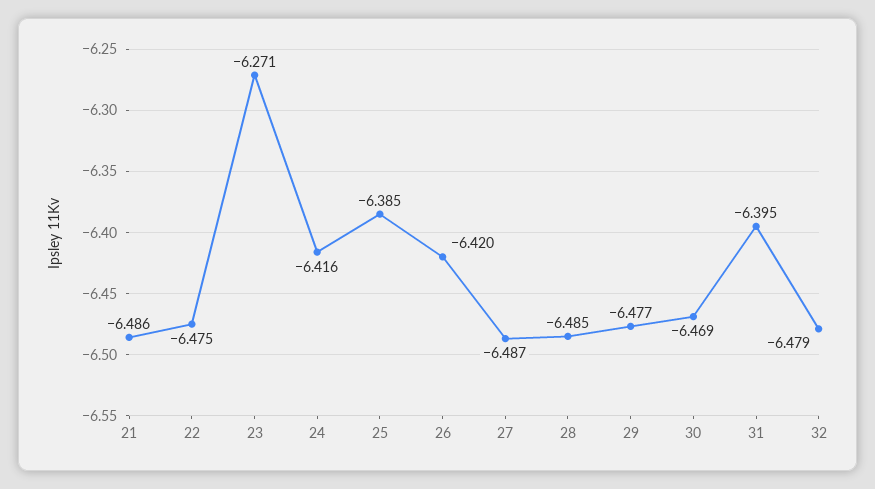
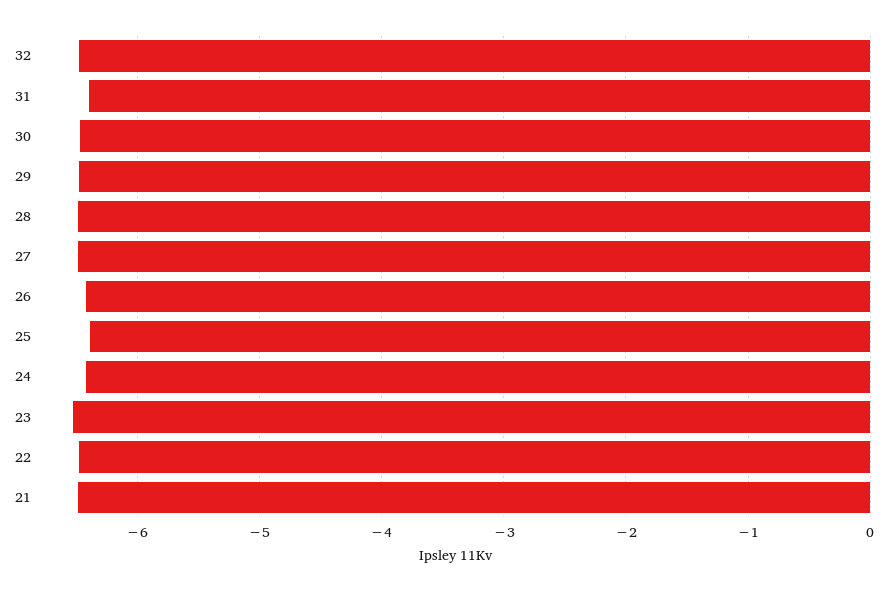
  {
    "21": -6.486,
    "22": -6.475,
-   "23": -6.271,
+   "23": -6.5,
    "24": -6.416,
    "25": -6.385,
    "26": -6.42,
    "27": -6.487,
    "28": -6.485,
    "29": -6.477,
    "30": -6.469,
    "31": -6.395,
    "32": -6.479
  }

